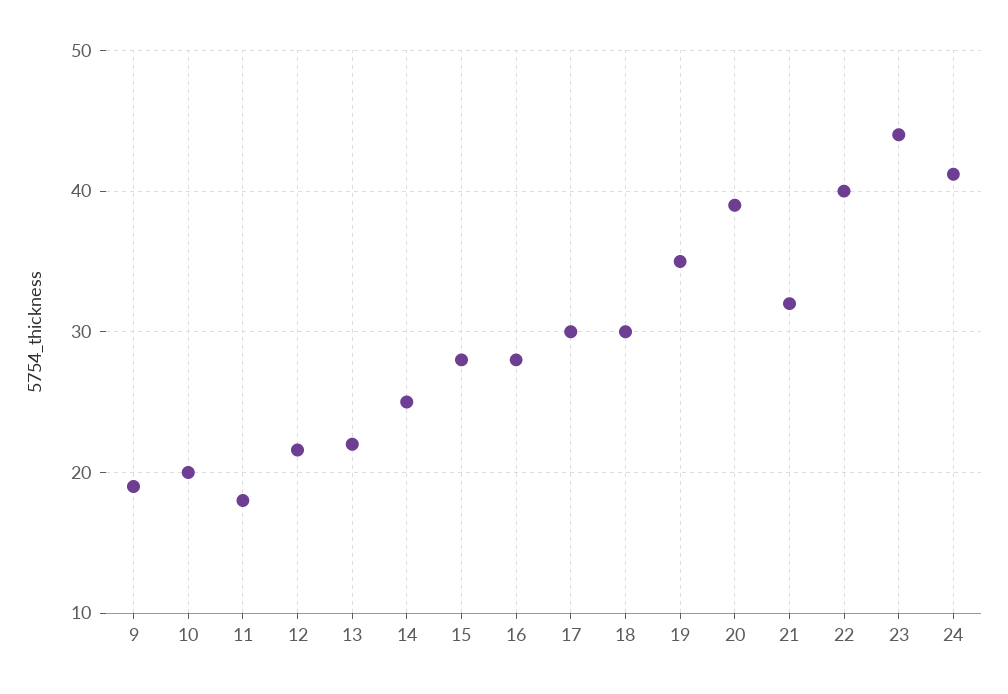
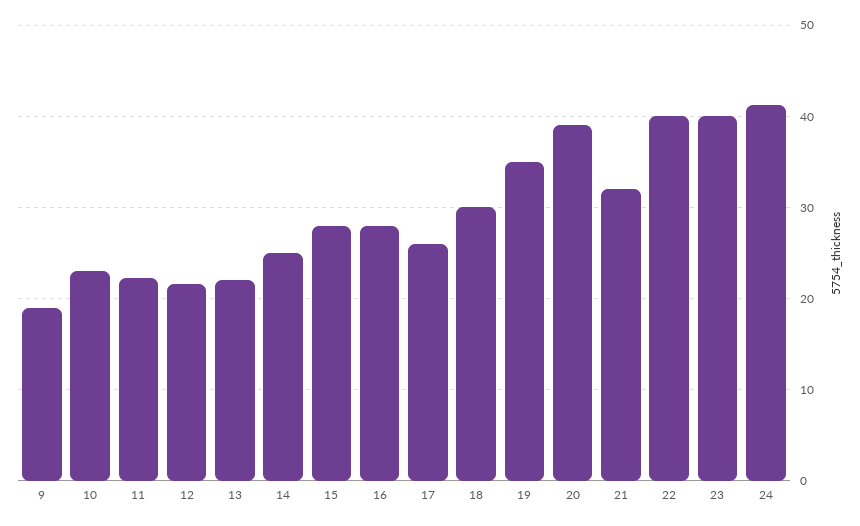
  {
    "9": 19,
-   "10": 20,
+   "10": 23,
-   "11": 18,
+   "11": 22,
    "12": 22,
    "13": 22,
    "14": 25,
    "15": 28,
    "16": 28,
-   "17": 30,
+   "17": 26,
    "18": 30,
    "19": 35,
    "20": 39,
    "21": 32,
    "22": 40,
-   "23": 44,
+   "23": 40,
    "24": 41
  }

